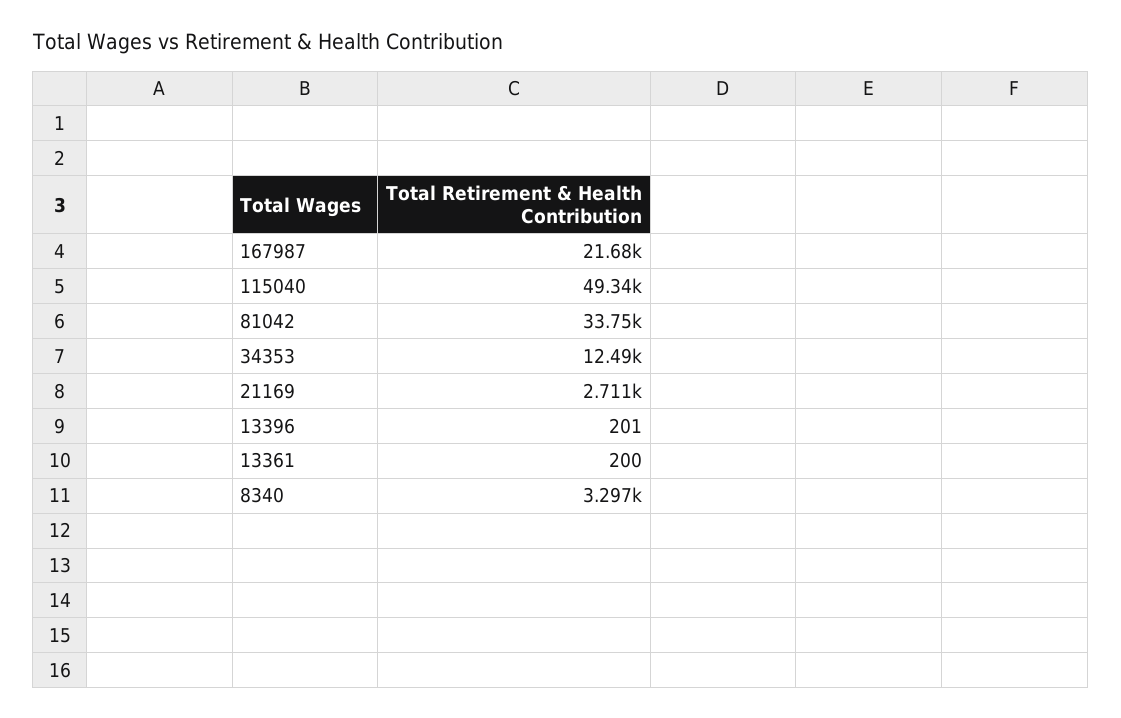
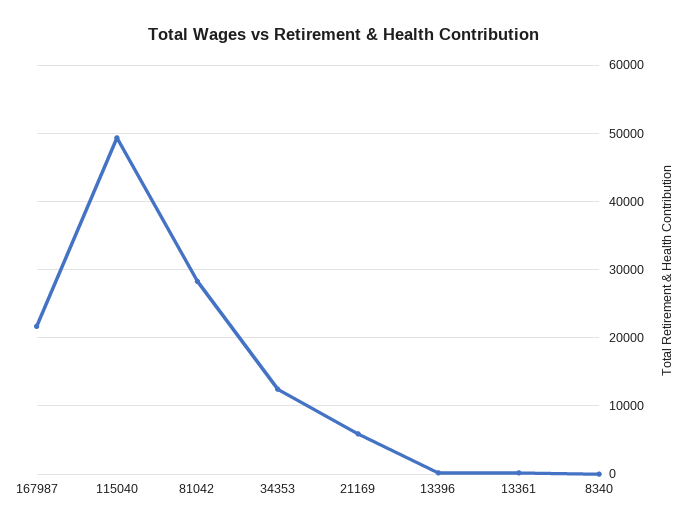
  {
    "167987": 21680,
    "115040": 49340,
-   "81042": 33750,
+   "81042": 28000,
    "34353": 12490,
-   "21169": 2711,
+   "21169": 6000,
    "13396": 201,
    "13361": 200,
-   "8340": 3297
+   "8340": 0
  }

